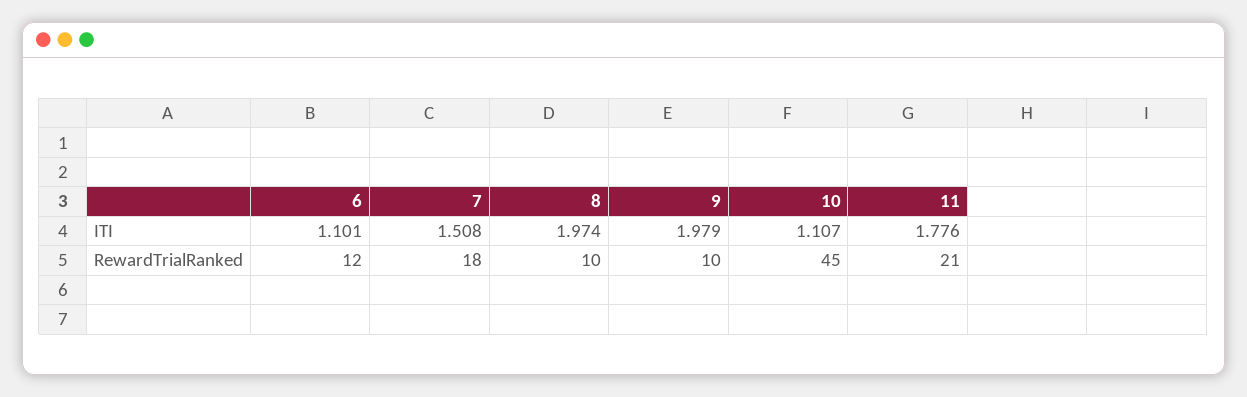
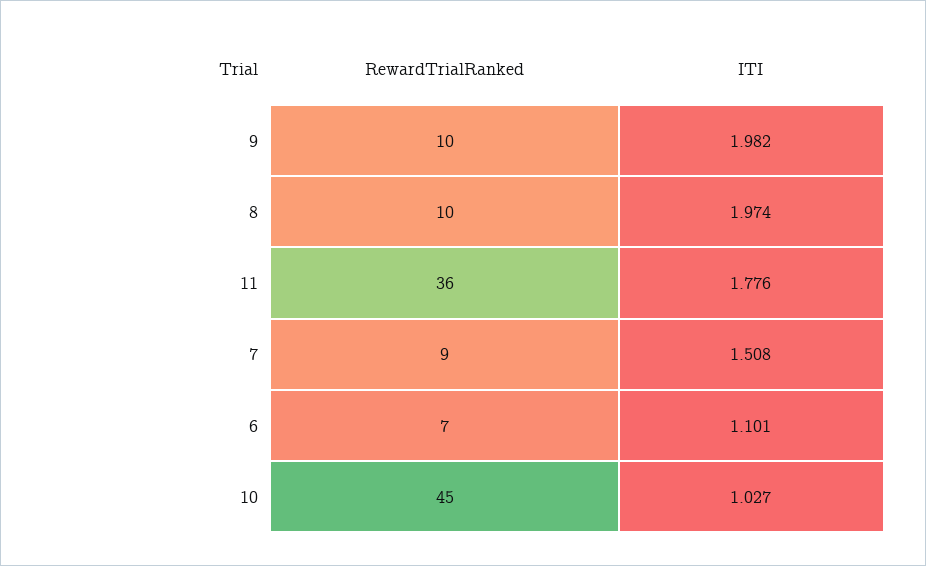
  {
    "6": {
      "ITI": 1.101,
-     "RewardTrialRanked": 12
+     "RewardTrialRanked": 7
    },
    "7": {
      "ITI": 1.508,
-     "RewardTrialRanked": 18
+     "RewardTrialRanked": 9
    },
    "8": {
      "ITI": 1.974,
      "RewardTrialRanked": 10
    },
    "9": {
-     "ITI": 1.979,
+     "ITI": 1.982,
      "RewardTrialRanked": 10
    },
    "10": {
-     "ITI": 1.107,
+     "ITI": 1.027,
      "RewardTrialRanked": 45
    },
    "11": {
      "ITI": 1.776,
-     "RewardTrialRanked": 21
+     "RewardTrialRanked": 36
    }
  }

